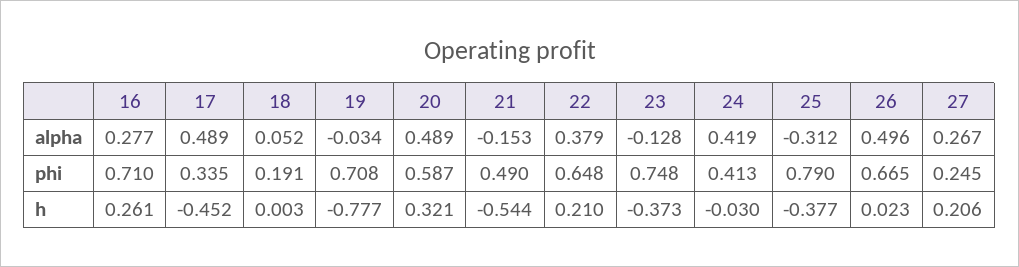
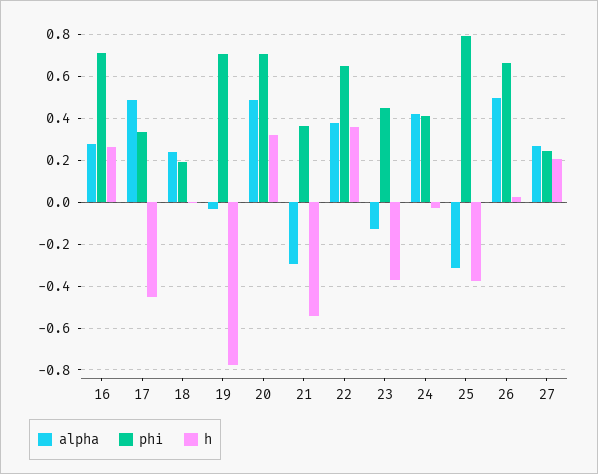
  {
    "alpha": {
      "16": 0.277,
      "17": 0.489,
-     "18": 0.052,
+     "18": 0.25,
      "19": -0.034,
      "20": 0.489,
-     "21": -0.153,
+     "21": -0.3,
      "22": 0.379,
      "23": -0.128,
      "24": 0.419,
      "25": -0.312,
      "26": 0.496,
      "27": 0.267
    },
    "phi": {
      "16": 0.71,
      "17": 0.335,
      "18": 0.191,
      "19": 0.708,
-     "20": 0.587,
+     "20": 0.7,
-     "21": 0.49,
+     "21": 0.35,
      "22": 0.648,
-     "23": 0.748,
+     "23": 0.45,
      "24": 0.413,
      "25": 0.79,
      "26": 0.665,
      "27": 0.245
    },
    "h": {
      "16": 0.261,
      "17": -0.452,
      "18": 0.003,
      "19": -0.777,
      "20": 0.321,
      "21": -0.544,
-     "22": 0.21,
+     "22": 0.35,
      "23": -0.373,
      "24": -0.03,
      "25": -0.377,
      "26": 0.023,
      "27": 0.206
    }
  }

